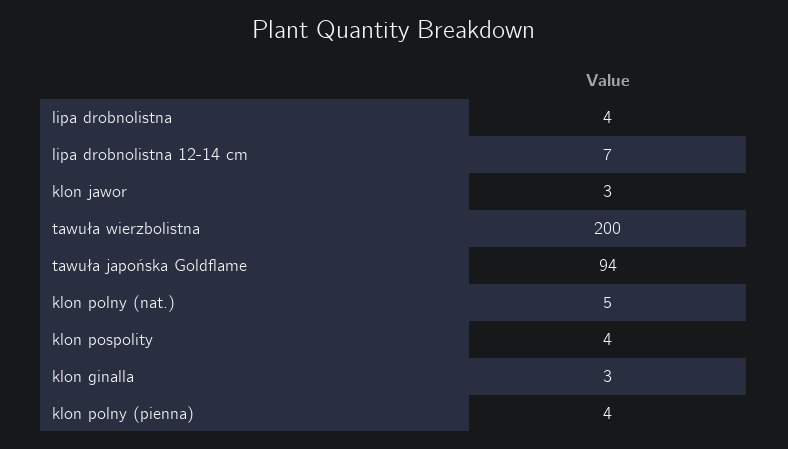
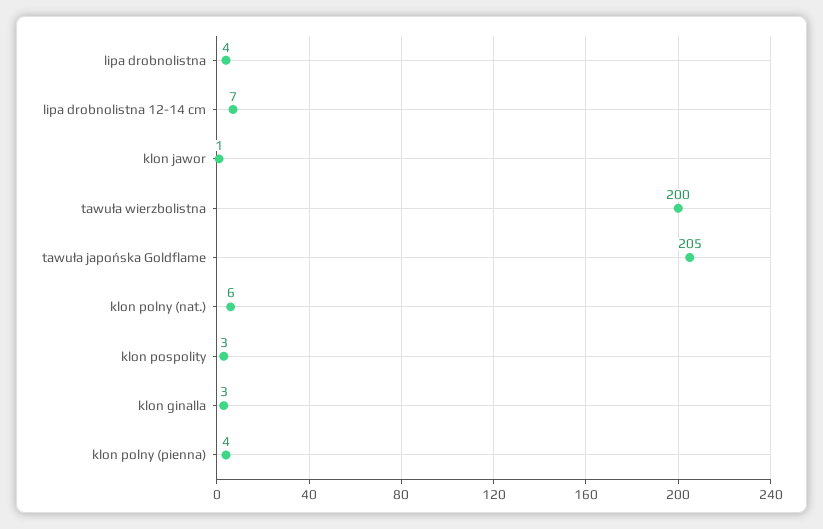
  {
    "lipa drobnolistna": 4,
    "lipa drobnolistna 12-14 cm": 7,
-   "klon jawor": 3,
+   "klon jawor": 1,
    "tawuła wierzbolistna": 200,
-   "tawuła japońska Goldflame": 94,
+   "tawuła japońska Goldflame": 205,
-   "klon polny (nat.)": 5,
+   "klon polny (nat.)": 6,
-   "klon pospolity": 4,
+   "klon pospolity": 3,
    "klon ginalla": 3,
    "klon polny (pienna)": 4
  }

